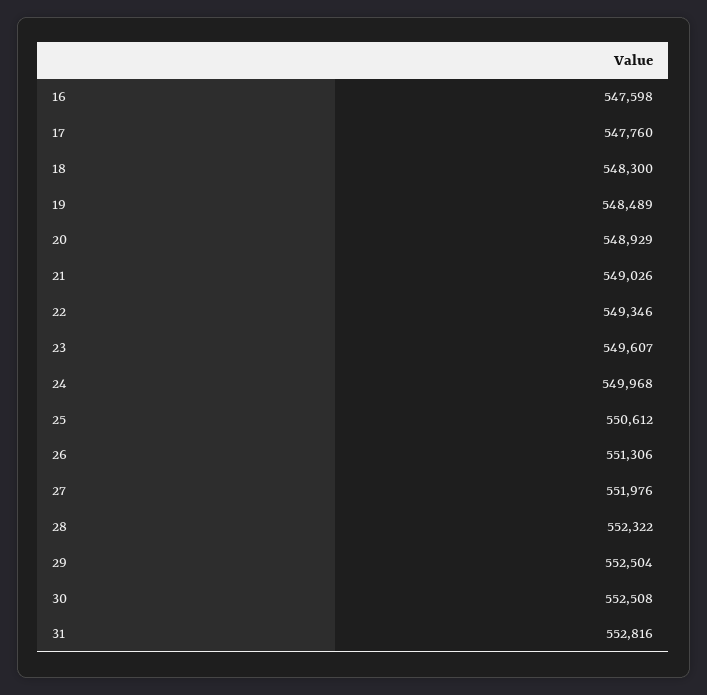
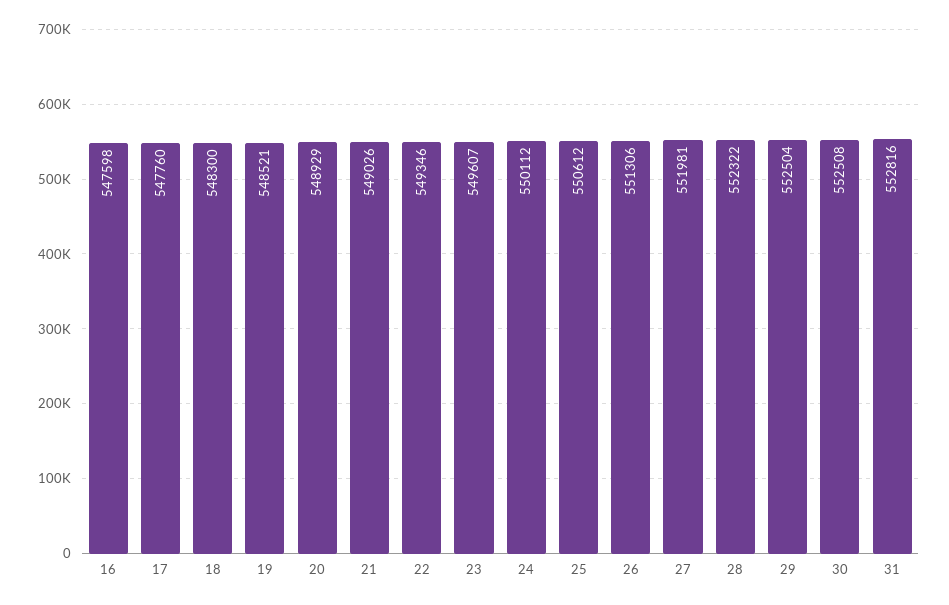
  {
    "16": 547598,
    "17": 547760,
    "18": 548300,
-   "19": 548489,
+   "19": 548521,
    "20": 548929,
    "21": 549026,
    "22": 549346,
    "23": 549607,
-   "24": 549968,
+   "24": 550112,
    "25": 550612,
    "26": 551306,
-   "27": 551976,
+   "27": 551981,
    "28": 552322,
    "29": 552504,
    "30": 552508,
    "31": 552816
  }

